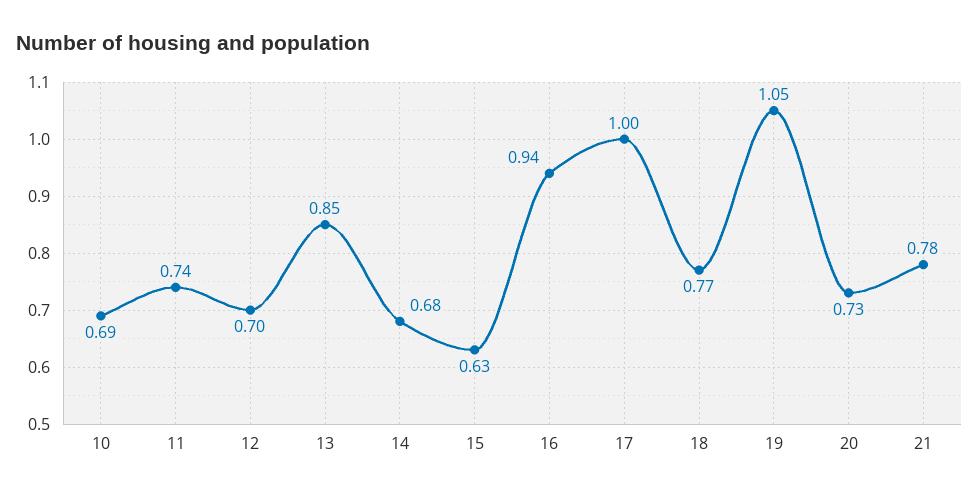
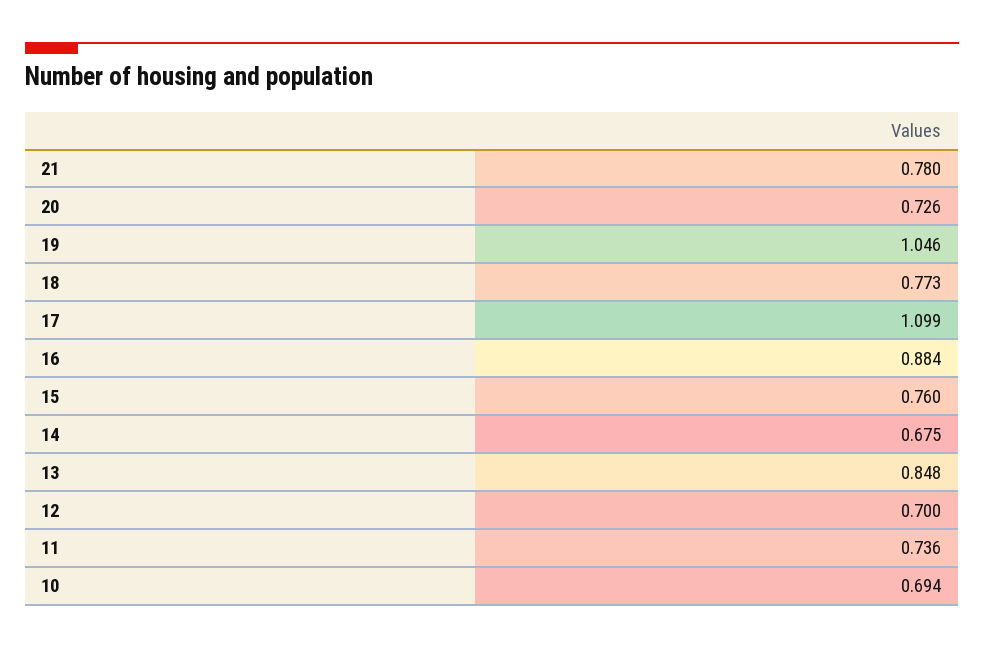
  {
    "10": 0.694,
    "11": 0.736,
    "12": 0.7,
    "13": 0.848,
    "14": 0.675,
-   "15": 0.63,
+   "15": 0.76,
-   "16": 0.94,
+   "16": 0.884,
-   "17": 1,
+   "17": 1.099,
    "18": 0.773,
    "19": 1.046,
    "20": 0.726,
    "21": 0.78
  }

